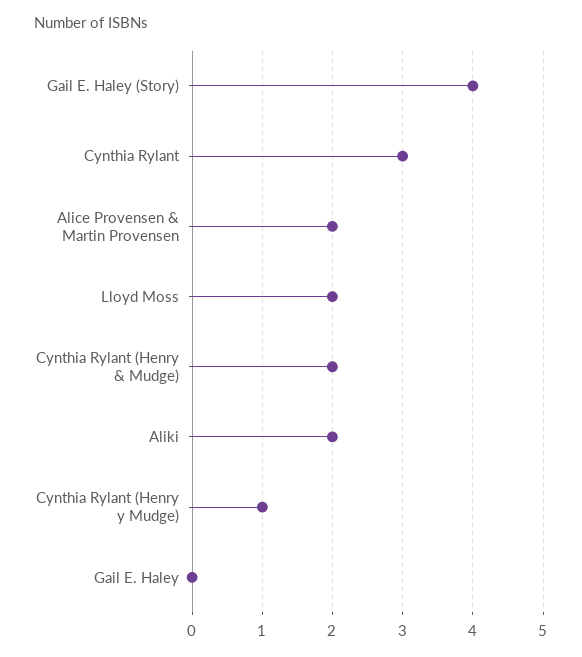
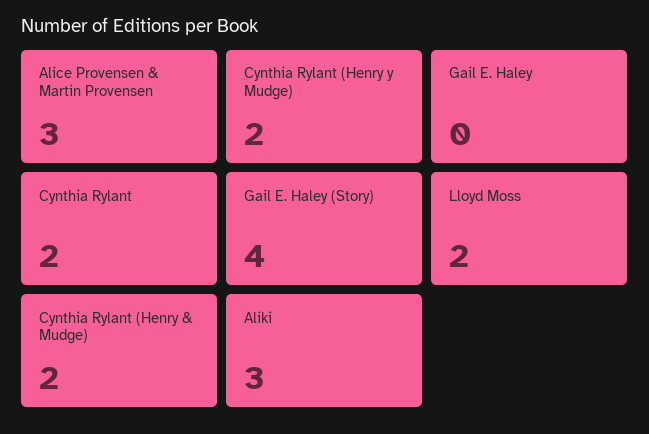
  {
    "Gail E. Haley (Story)": 4,
-   "Cynthia Rylant": 3,
+   "Cynthia Rylant": 2,
-   "Alice Provensen & Martin Provensen": 2,
+   "Alice Provensen & Martin Provensen": 3,
    "Lloyd Moss": 2,
    "Cynthia Rylant (Henry & Mudge)": 2,
-   "Aliki": 2,
+   "Aliki": 3,
-   "Cynthia Rylant (Henry y Mudge)": 1,
+   "Cynthia Rylant (Henry y Mudge)": 2,
    "Gail E. Haley": 0
  }

